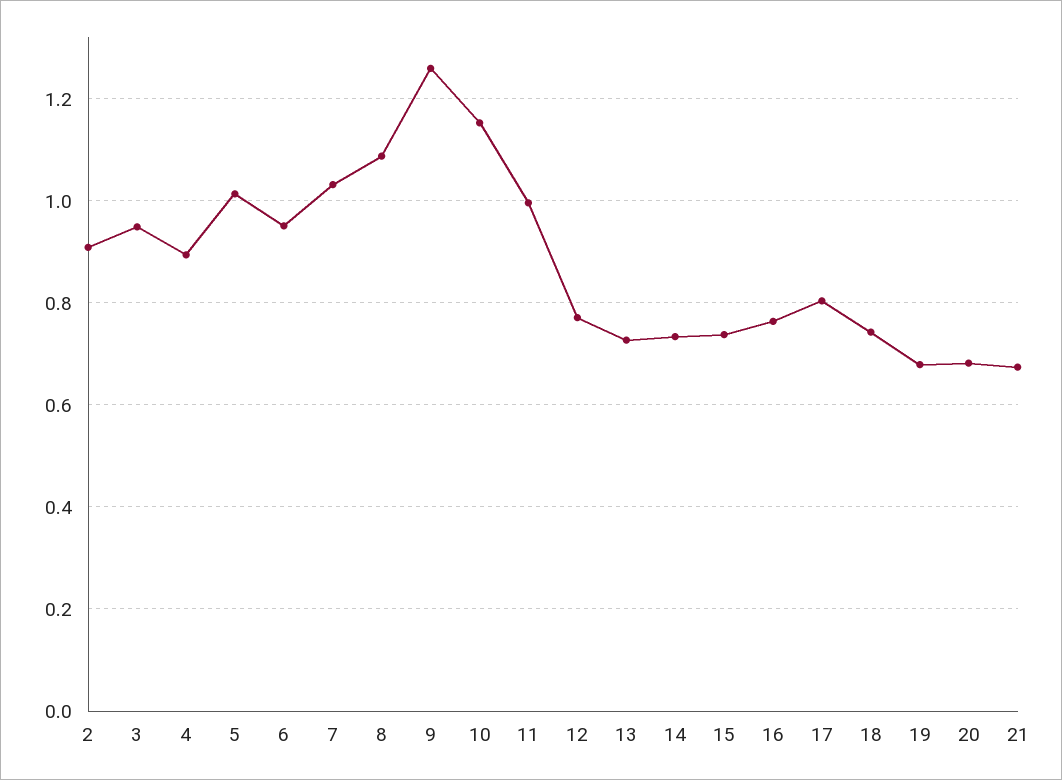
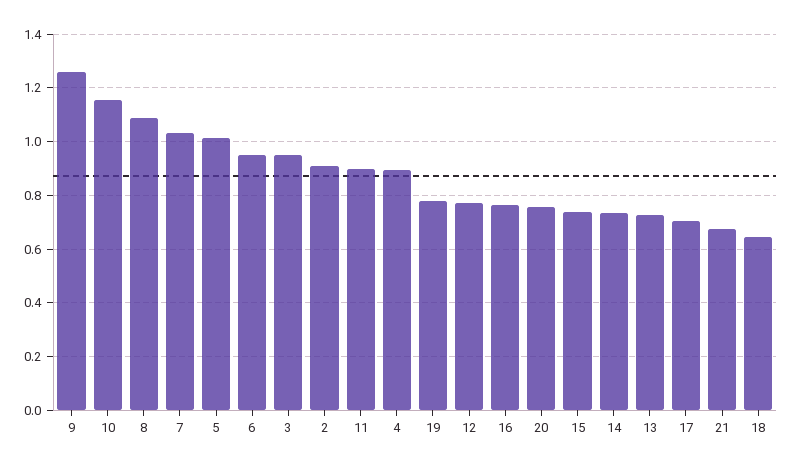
  {
    "2": 0.9,
    "3": 0.94,
    "4": 0.9,
    "5": 1.02,
    "6": 0.96,
    "7": 1.04,
    "8": 1.08,
    "9": 1.26,
    "10": 1.16,
-   "11": 1,
+   "11": 0.9,
    "12": 0.78,
    "13": 0.72,
    "14": 0.74,
    "15": 0.74,
    "16": 0.76,
-   "17": 0.8,
+   "17": 0.7,
-   "18": 0.74,
+   "18": 0.65,
-   "19": 0.68,
+   "19": 0.775,
-   "20": 0.68,
+   "20": 0.75,
    "21": 0.68
  }

